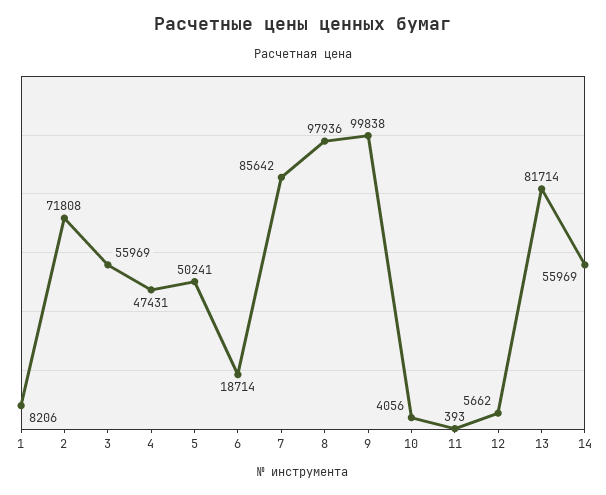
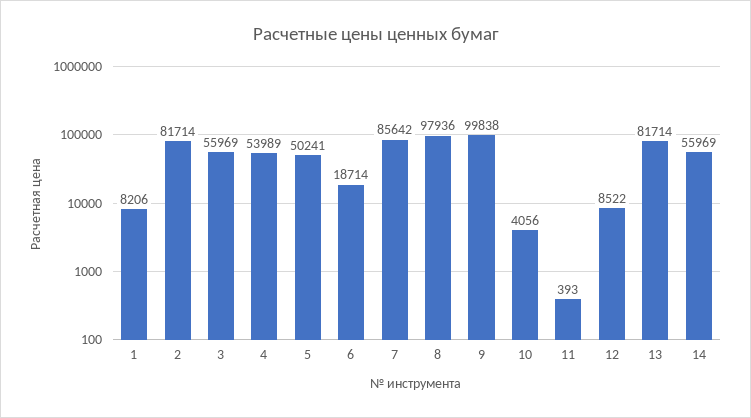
  {
    "1": 8206,
-   "2": 71808,
+   "2": 81714,
    "3": 55969,
-   "4": 47431,
+   "4": 53989,
    "5": 50241,
    "6": 18714,
    "7": 85642,
    "8": 97936,
    "9": 99838,
    "10": 4056,
    "11": 393,
-   "12": 5662,
+   "12": 8522,
    "13": 81714,
    "14": 55969
  }

